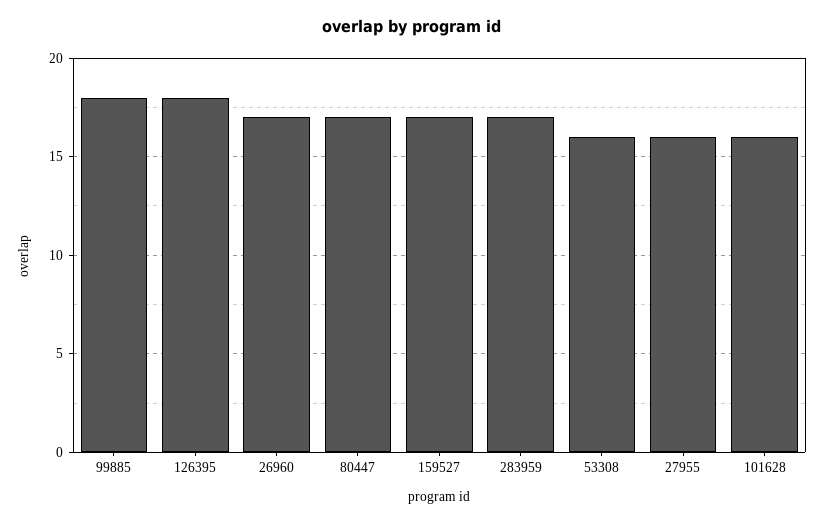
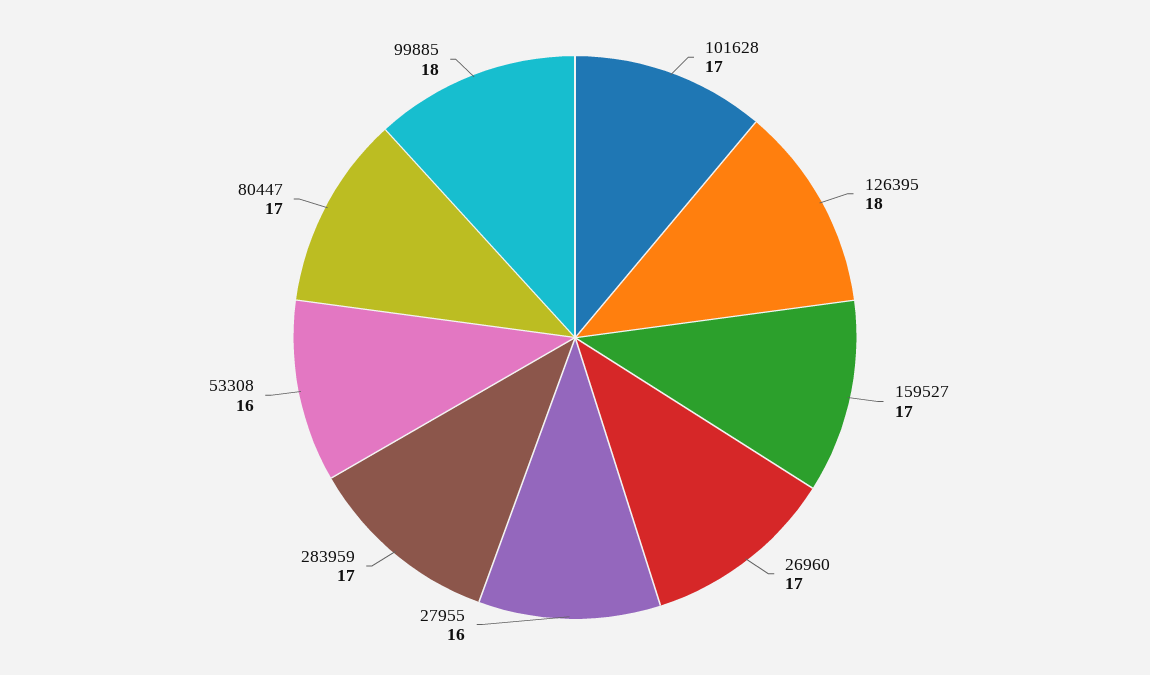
  {
    "99885": 18,
    "126395": 18,
    "26960": 17,
    "80447": 17,
    "159527": 17,
    "283959": 17,
    "53308": 16,
    "27955": 16,
-   "101628": 16
+   "101628": 17
  }

